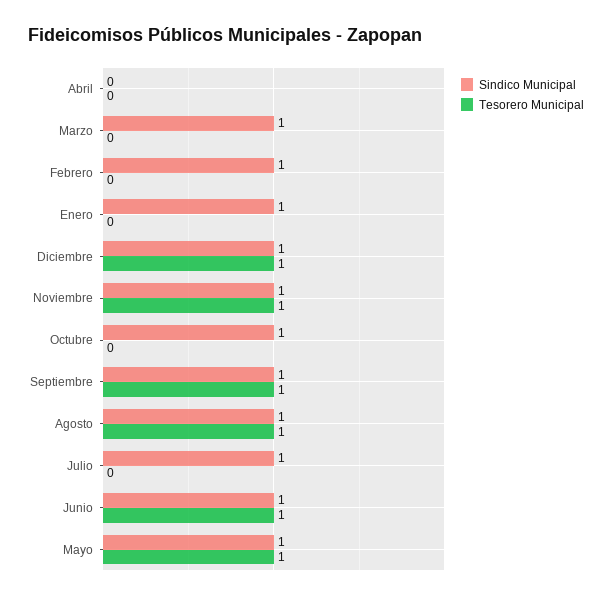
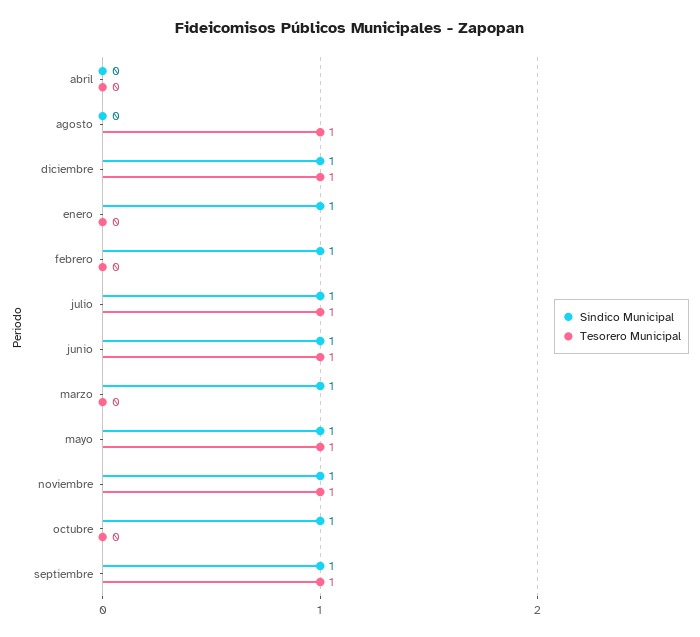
  {
    "Sindico Municipal": {
      "Abril": 0,
      "Marzo": 1,
      "Febrero": 1,
      "Enero": 1,
      "Diciembre": 1,
      "Noviembre": 1,
      "Octubre": 1,
      "Septiembre": 1,
-     "Agosto": 1,
+     "Agosto": 0,
      "Julio": 1,
      "Junio": 1,
      "Mayo": 1
    },
    "Tesorero Municipal": {
      "Abril": 0,
      "Marzo": 0,
      "Febrero": 0,
      "Enero": 0,
      "Diciembre": 1,
      "Noviembre": 1,
      "Octubre": 0,
      "Septiembre": 1,
      "Agosto": 1,
-     "Julio": 0,
+     "Julio": 1,
      "Junio": 1,
      "Mayo": 1
    }
  }

